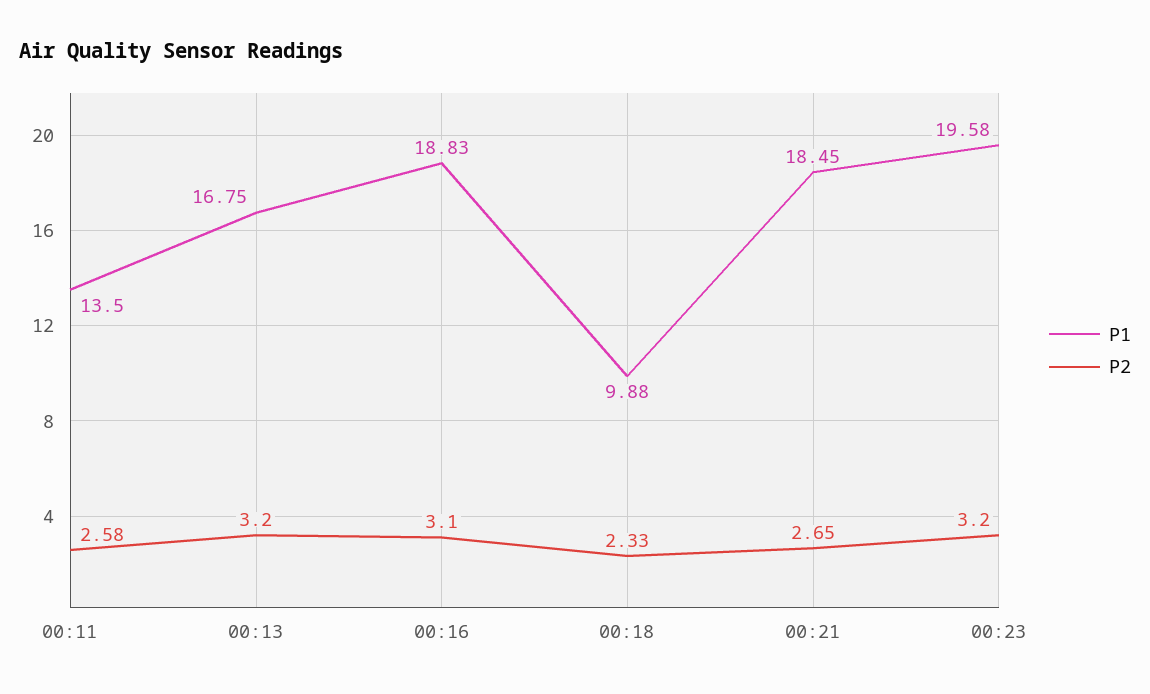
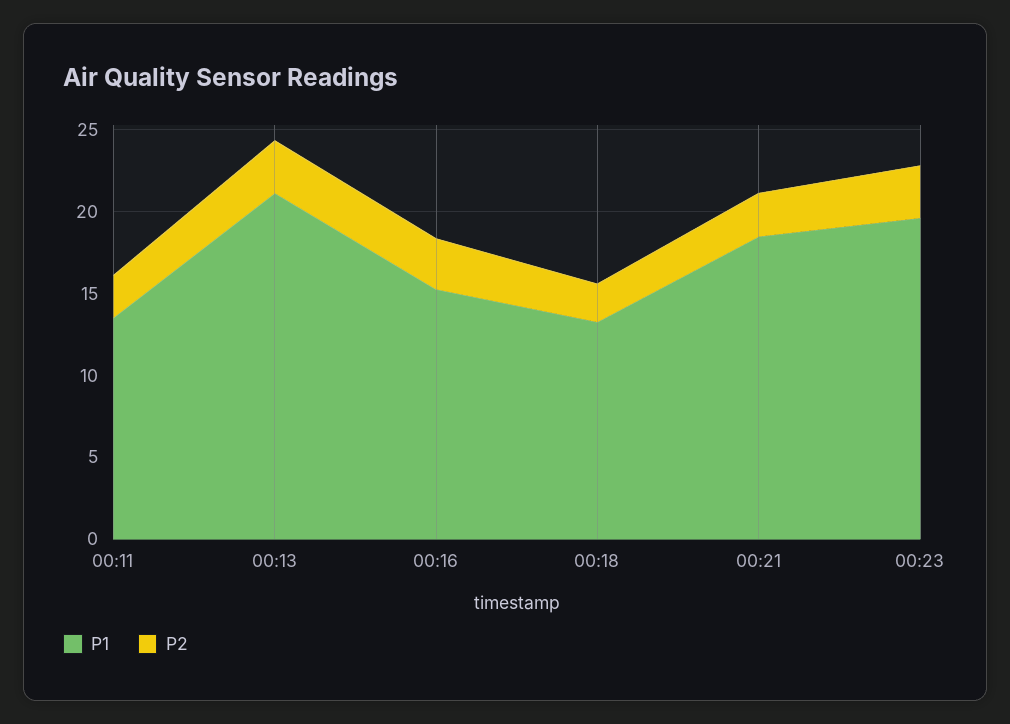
  {
    "P1": {
      "00:11": 13.5,
-     "00:13": 16.75,
+     "00:13": 21,
-     "00:16": 18.83,
+     "00:16": 15,
-     "00:18": 9.88,
+     "00:18": 13,
      "00:21": 18.45,
      "00:23": 19.58
    },
    "P2": {
      "00:11": 2.58,
      "00:13": 3.2,
      "00:16": 3.1,
      "00:18": 2.33,
      "00:21": 2.65,
      "00:23": 3.2
    }
  }

